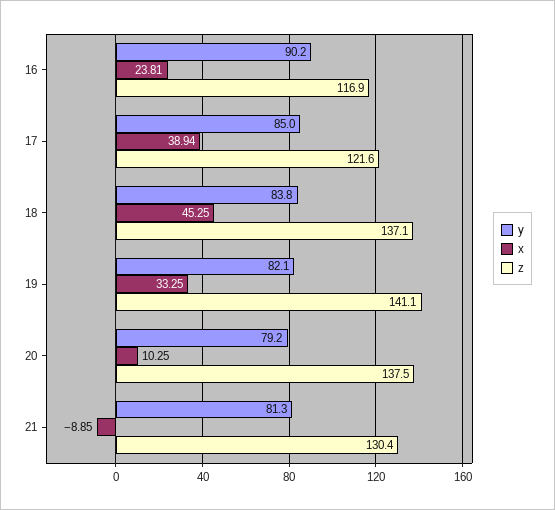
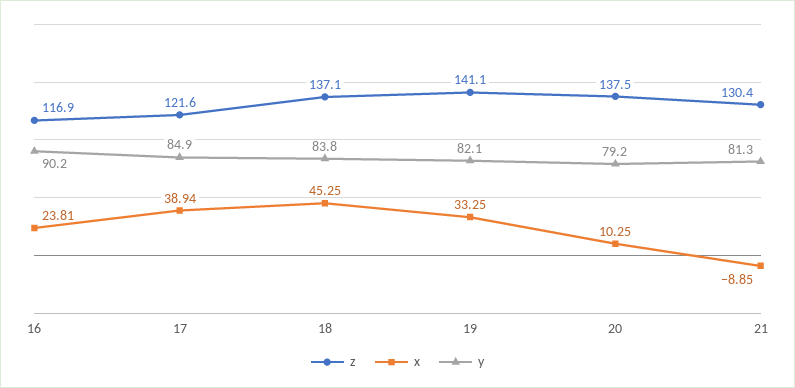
  {
    "y": {
      "16": 90.2,
-     "17": 85,
+     "17": 84.9,
      "18": 83.8,
      "19": 82.1,
      "20": 79.2,
      "21": 81.3
    },
    "x": {
      "16": 23.81,
      "17": 38.94,
      "18": 45.25,
      "19": 33.25,
      "20": 10.25,
      "21": -8.85
    },
    "z": {
      "16": 116.9,
      "17": 121.6,
      "18": 137.1,
      "19": 141.1,
      "20": 137.5,
      "21": 130.4
    }
  }

